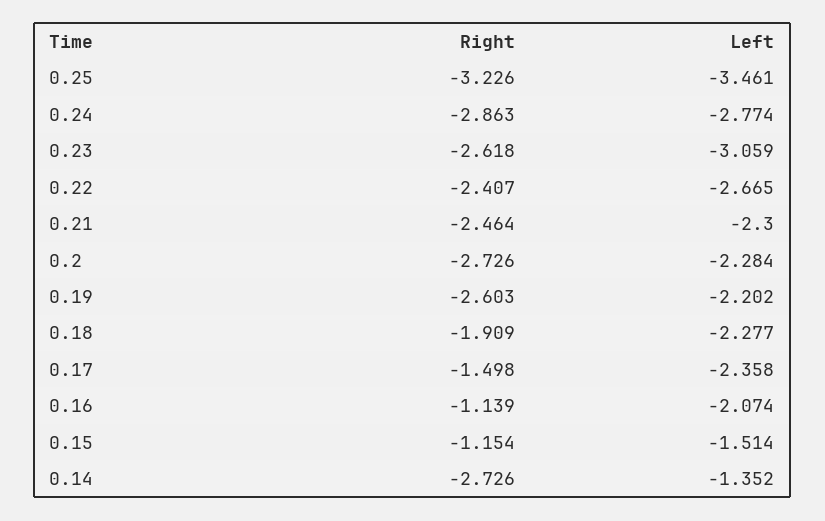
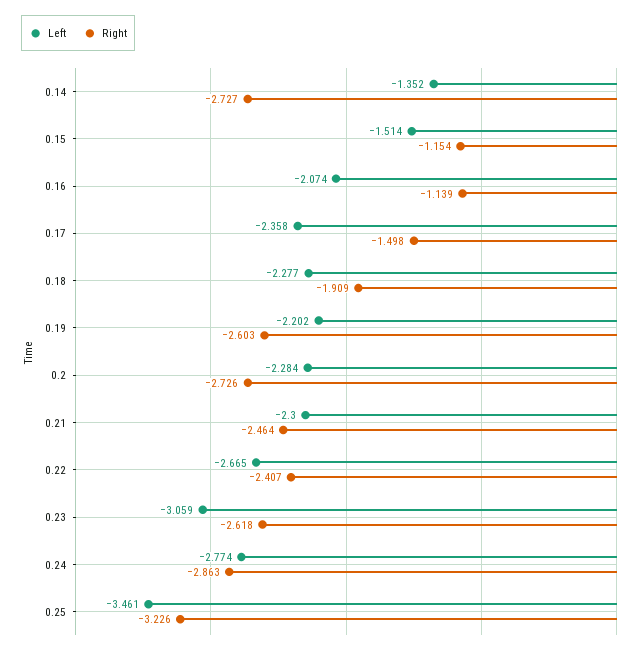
  {
    "Right": {
      "0.25": -3.226,
      "0.24": -2.863,
      "0.23": -2.618,
      "0.22": -2.407,
      "0.21": -2.464,
      "0.2": -2.726,
      "0.19": -2.603,
      "0.18": -1.909,
      "0.17": -1.498,
      "0.16": -1.139,
      "0.15": -1.154,
-     "0.14": -2.726
+     "0.14": -2.727
    },
    "Left": {
      "0.25": -3.461,
      "0.24": -2.774,
      "0.23": -3.059,
      "0.22": -2.665,
      "0.21": -2.3,
      "0.2": -2.284,
      "0.19": -2.202,
      "0.18": -2.277,
      "0.17": -2.358,
      "0.16": -2.074,
      "0.15": -1.514,
      "0.14": -1.352
    }
  }

